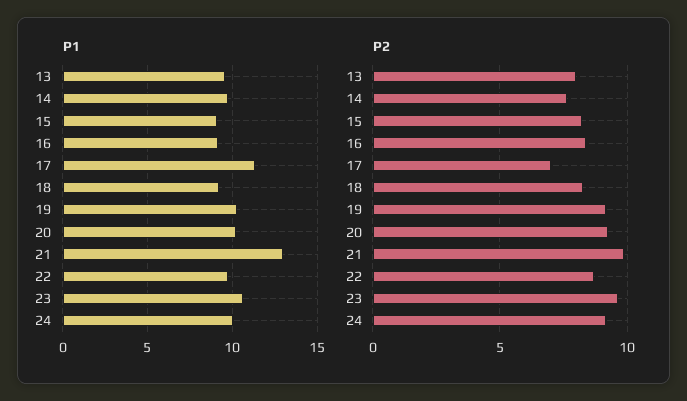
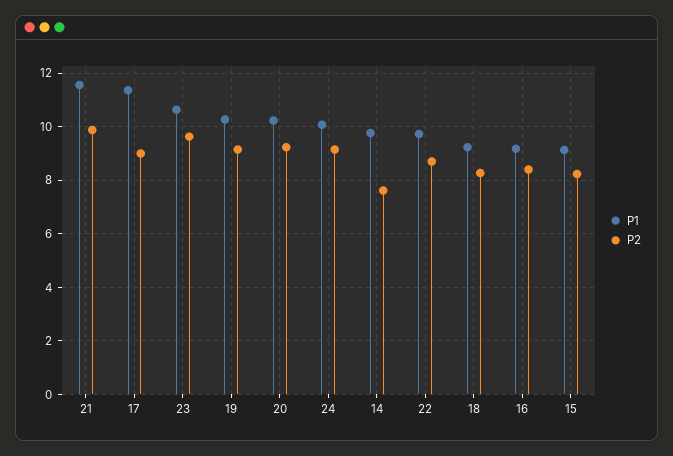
  {
    "P1": {
-     "13": 9.5,
      "14": 9.75,
      "15": 9.25,
      "16": 9.25,
      "17": 11.25,
      "18": 9.25,
      "19": 10.25,
      "20": 10.25,
-     "21": 13,
+     "21": 11.5,
      "22": 9.75,
      "23": 10.75,
      "24": 10
    },
    "P2": {
-     "13": 8,
      "14": 7.5,
      "15": 8.25,
      "16": 8.5,
-     "17": 7,
+     "17": 9,
      "18": 8.25,
      "19": 9.25,
      "20": 9.25,
      "21": 10,
      "22": 8.75,
      "23": 9.75,
      "24": 9.25
    }
  }

